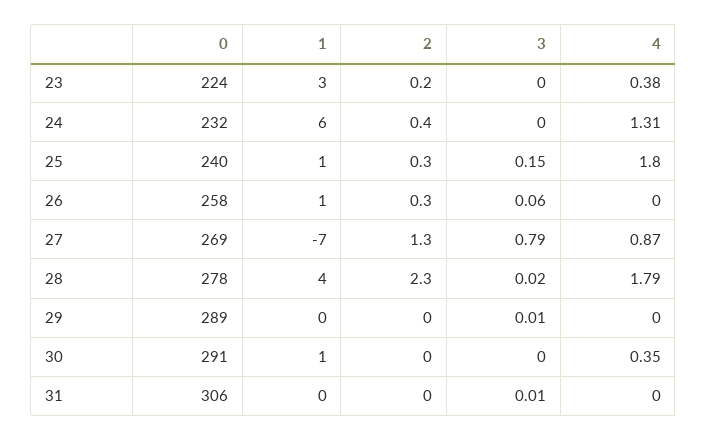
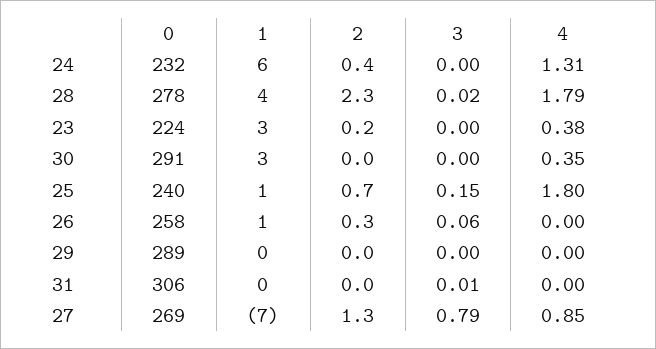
  {
    "0": {
      "23": 224,
      "24": 232,
      "25": 240,
      "26": 258,
      "27": 269,
      "28": 278,
      "29": 289,
      "30": 291,
      "31": 306
    },
    "1": {
      "23": 3,
      "24": 6,
      "25": 1,
      "26": 1,
      "27": -7,
      "28": 4,
      "29": 0,
-     "30": 1,
+     "30": 3,
      "31": 0
    },
    "2": {
      "23": 0.2,
      "24": 0.4,
-     "25": 0.3,
+     "25": 0.7,
      "26": 0.3,
      "27": 1.3,
      "28": 2.3,
      "29": 0,
      "30": 0,
      "31": 0
    },
    "3": {
      "23": 0,
      "24": 0,
      "25": 0.15,
      "26": 0.06,
      "27": 0.79,
      "28": 0.02,
-     "29": 0.01,
+     "29": 0,
      "30": 0,
      "31": 0.01
    },
    "4": {
      "23": 0.38,
      "24": 1.31,
      "25": 1.8,
      "26": 0,
-     "27": 0.87,
+     "27": 0.85,
      "28": 1.79,
      "29": 0,
      "30": 0.35,
      "31": 0
    }
  }

